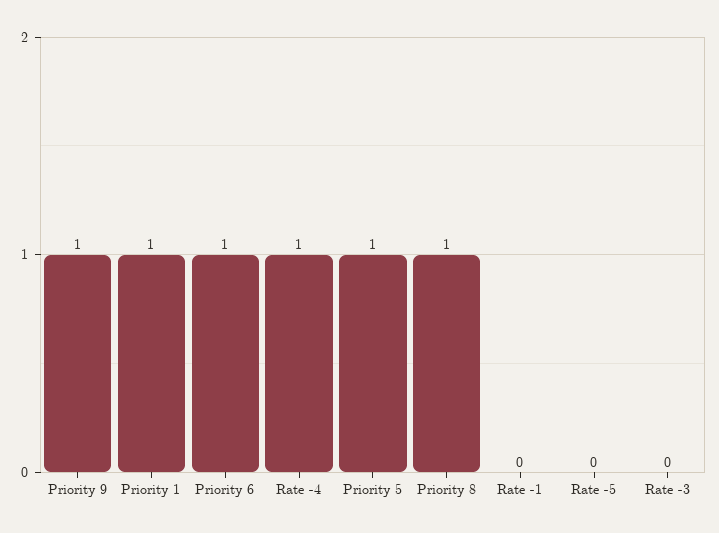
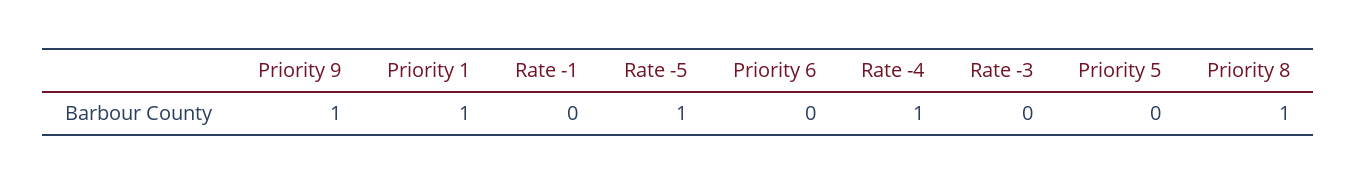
  {
    "Priority 9": 1,
    "Priority 1": 1,
-   "Priority 6": 1,
+   "Priority 6": 0,
    "Rate -4": 1,
-   "Priority 5": 1,
+   "Priority 5": 0,
    "Priority 8": 1,
    "Rate -1": 0,
-   "Rate -5": 0,
+   "Rate -5": 1,
    "Rate -3": 0
  }

